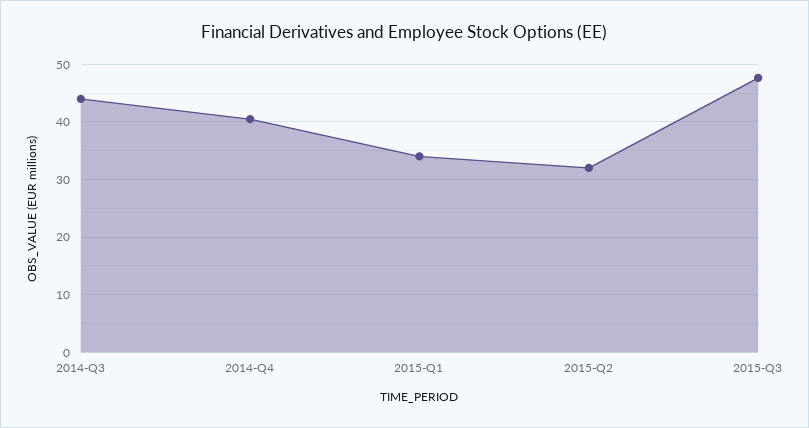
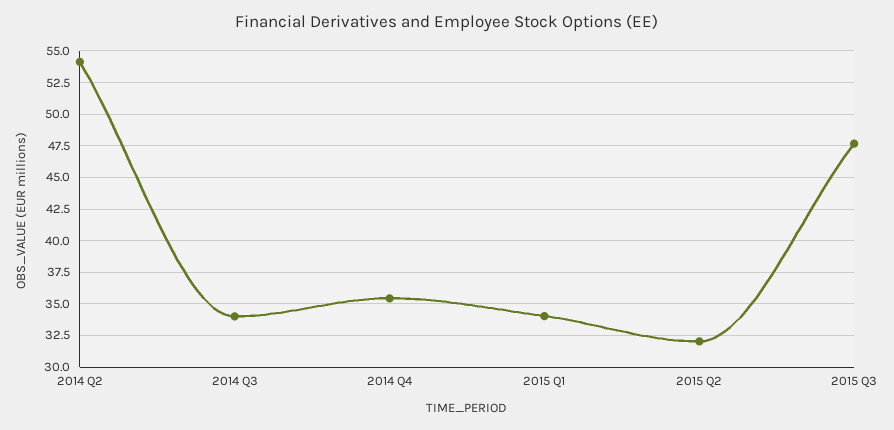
  {
-   "2014-Q3": 44,
+   "2014-Q3": 34,
-   "2014-Q4": 40,
+   "2014-Q4": 35.5,
    "2015-Q1": 34,
    "2015-Q2": 32,
-   "2015-Q3": 47.5
+   "2015-Q3": 47.5,
+   "2014 Q2": 54
  }

